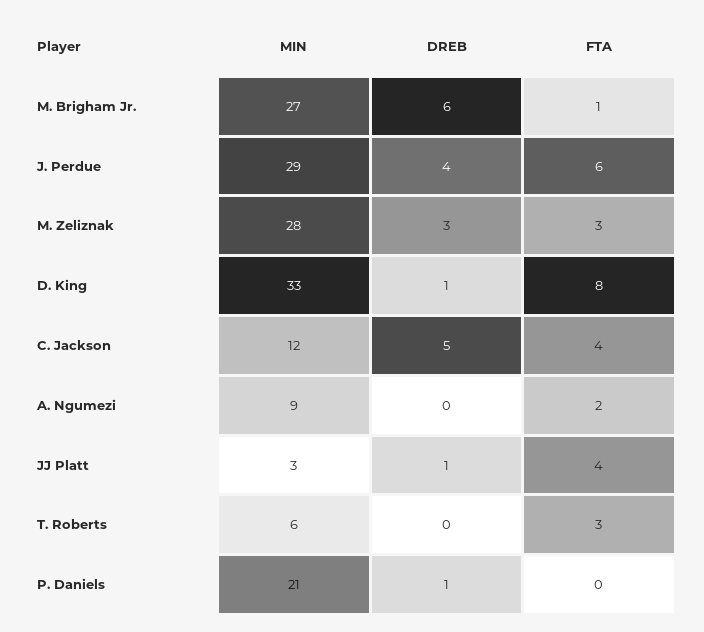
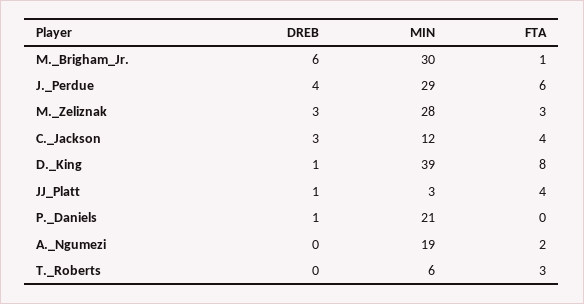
  {
    "MIN": {
-     "M. Brigham Jr.": 27,
+     "M. Brigham Jr.": 30,
      "J. Perdue": 29,
      "M. Zeliznak": 28,
-     "D. King": 33,
+     "D. King": 39,
      "C. Jackson": 12,
-     "A. Ngumezi": 9,
+     "A. Ngumezi": 19,
      "JJ Platt": 3,
      "T. Roberts": 6,
      "P. Daniels": 21
    },
    "DREB": {
      "M. Brigham Jr.": 6,
      "J. Perdue": 4,
      "M. Zeliznak": 3,
      "D. King": 1,
-     "C. Jackson": 5,
+     "C. Jackson": 3,
      "A. Ngumezi": 0,
      "JJ Platt": 1,
      "T. Roberts": 0,
      "P. Daniels": 1
    },
    "FTA": {
      "M. Brigham Jr.": 1,
      "J. Perdue": 6,
      "M. Zeliznak": 3,
      "D. King": 8,
      "C. Jackson": 4,
      "A. Ngumezi": 2,
      "JJ Platt": 4,
      "T. Roberts": 3,
      "P. Daniels": 0
    }
  }

